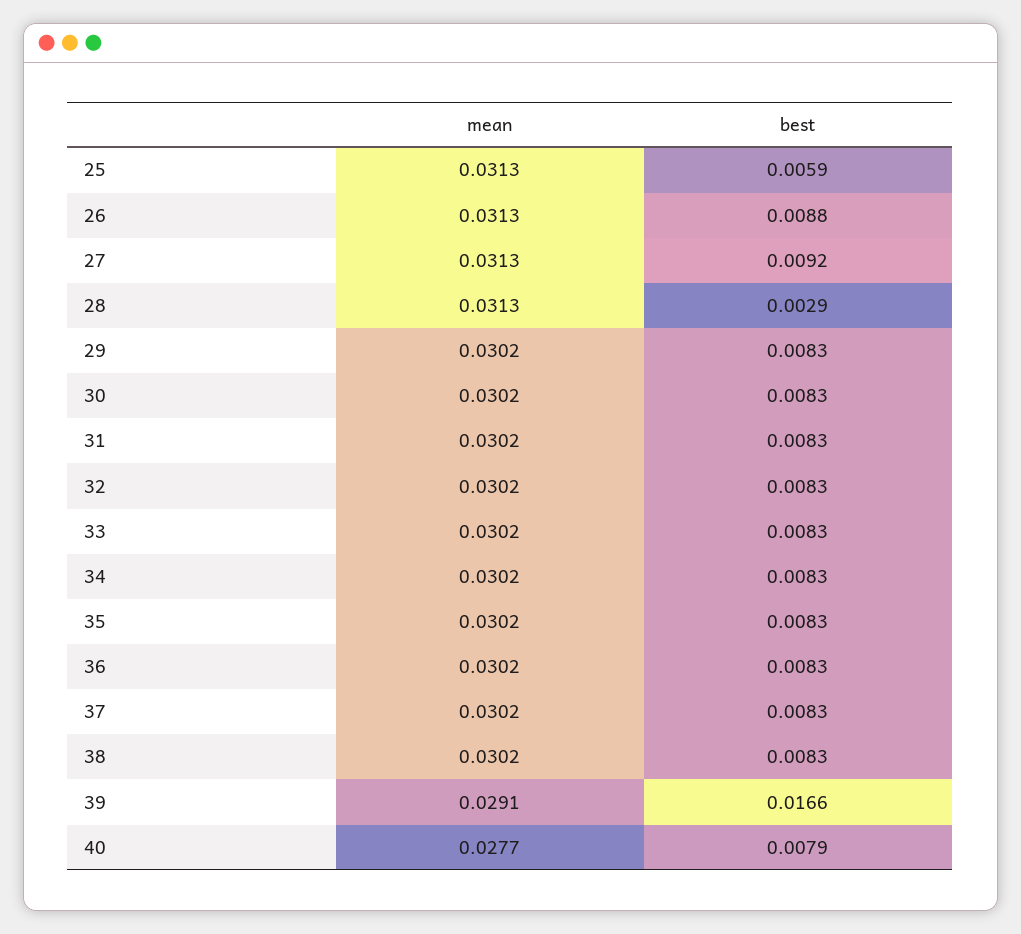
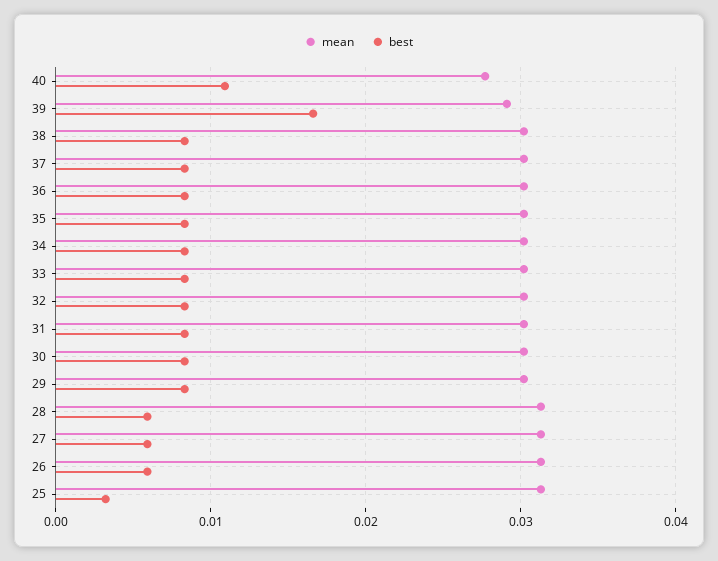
  {
    "mean": {
      "25": 0.0313,
      "26": 0.0313,
      "27": 0.0313,
      "28": 0.0313,
      "29": 0.0302,
      "30": 0.0302,
      "31": 0.0302,
      "32": 0.0302,
      "33": 0.0302,
      "34": 0.0302,
      "35": 0.0302,
      "36": 0.0302,
      "37": 0.0302,
      "38": 0.0302,
      "39": 0.0291,
      "40": 0.0277
    },
    "best": {
-     "25": 0.0059,
+     "25": 0.003,
-     "26": 0.0088,
+     "26": 0.006,
-     "27": 0.0092,
+     "27": 0.006,
-     "28": 0.0029,
+     "28": 0.006,
      "29": 0.0083,
      "30": 0.0083,
      "31": 0.0083,
      "32": 0.0083,
      "33": 0.0083,
      "34": 0.0083,
      "35": 0.0083,
      "36": 0.0083,
      "37": 0.0083,
      "38": 0.0083,
      "39": 0.0166,
-     "40": 0.0079
+     "40": 0.011
    }
  }

